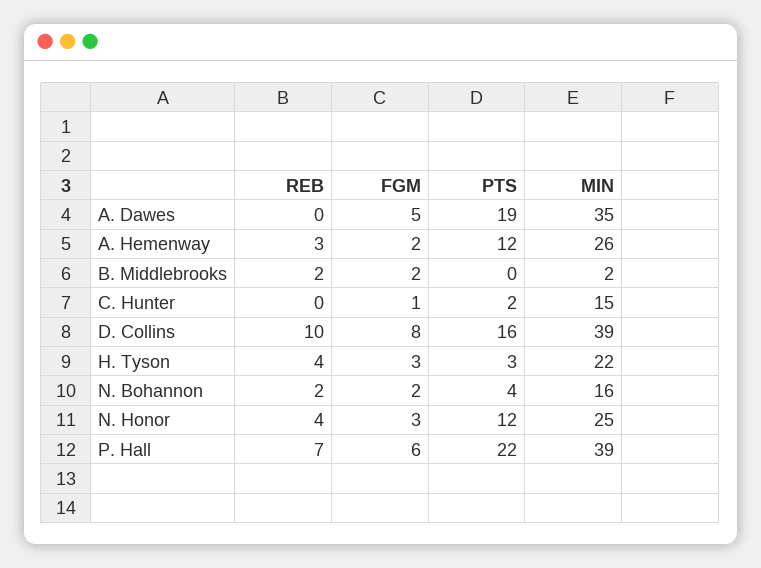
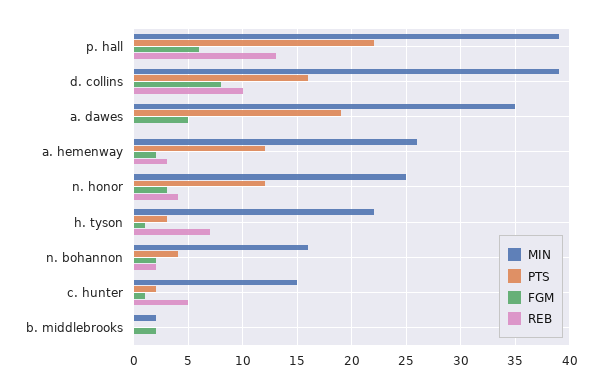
  {
    "REB": {
      "A. Dawes": 0,
      "A. Hemenway": 3,
-     "B. Middlebrooks": 2,
+     "B. Middlebrooks": 0,
-     "C. Hunter": 0,
+     "C. Hunter": 5,
      "D. Collins": 10,
-     "H. Tyson": 4,
+     "H. Tyson": 7,
      "N. Bohannon": 2,
      "N. Honor": 4,
-     "P. Hall": 7
+     "P. Hall": 13
    },
    "FGM": {
      "A. Dawes": 5,
      "A. Hemenway": 2,
      "B. Middlebrooks": 2,
      "C. Hunter": 1,
      "D. Collins": 8,
-     "H. Tyson": 3,
+     "H. Tyson": 1,
      "N. Bohannon": 2,
      "N. Honor": 3,
      "P. Hall": 6
    },
    "PTS": {
      "A. Dawes": 19,
      "A. Hemenway": 12,
      "B. Middlebrooks": 0,
      "C. Hunter": 2,
      "D. Collins": 16,
      "H. Tyson": 3,
      "N. Bohannon": 4,
      "N. Honor": 12,
      "P. Hall": 22
    },
    "MIN": {
      "A. Dawes": 35,
      "A. Hemenway": 26,
      "B. Middlebrooks": 2,
      "C. Hunter": 15,
      "D. Collins": 39,
      "H. Tyson": 22,
      "N. Bohannon": 16,
      "N. Honor": 25,
      "P. Hall": 39
    }
  }

